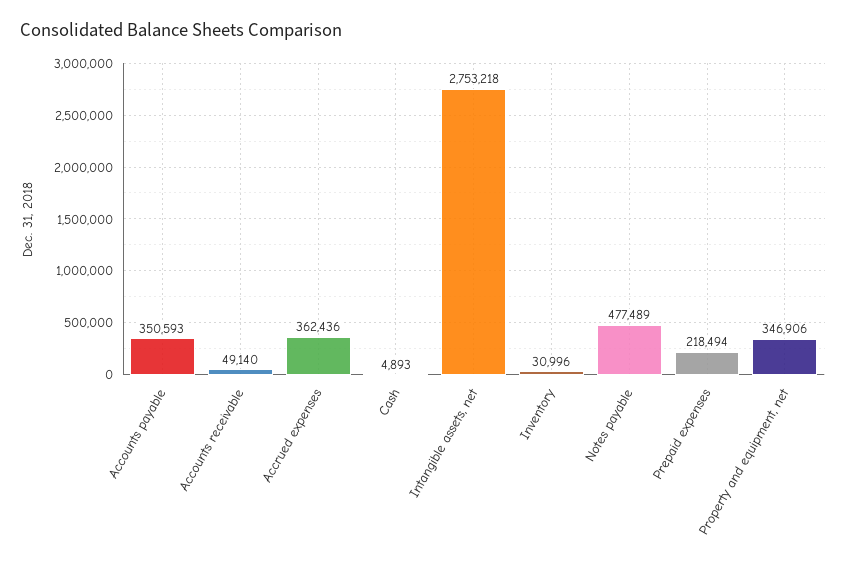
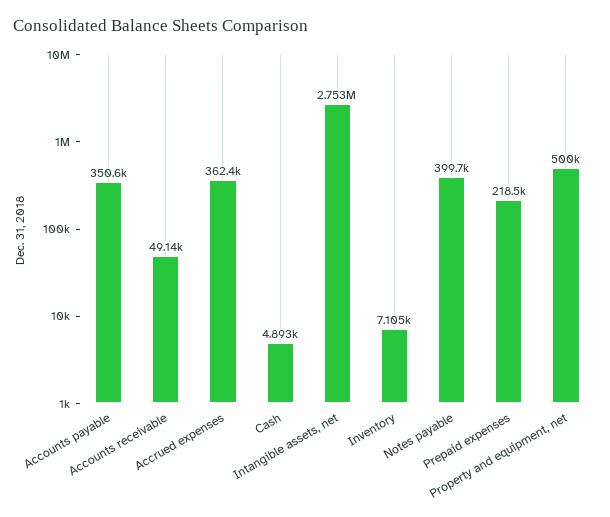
  {
    "Accounts payable": 350593,
    "Accounts receivable": 49140,
    "Accrued expenses": 362436,
    "Cash": 4893,
    "Intangible assets, net": 2753218,
-   "Inventory": 30996,
+   "Inventory": 7105,
-   "Notes payable": 477489,
+   "Notes payable": 399700,
    "Prepaid expenses": 218494,
-   "Property and equipment, net": 346906
+   "Property and equipment, net": 500000
  }

